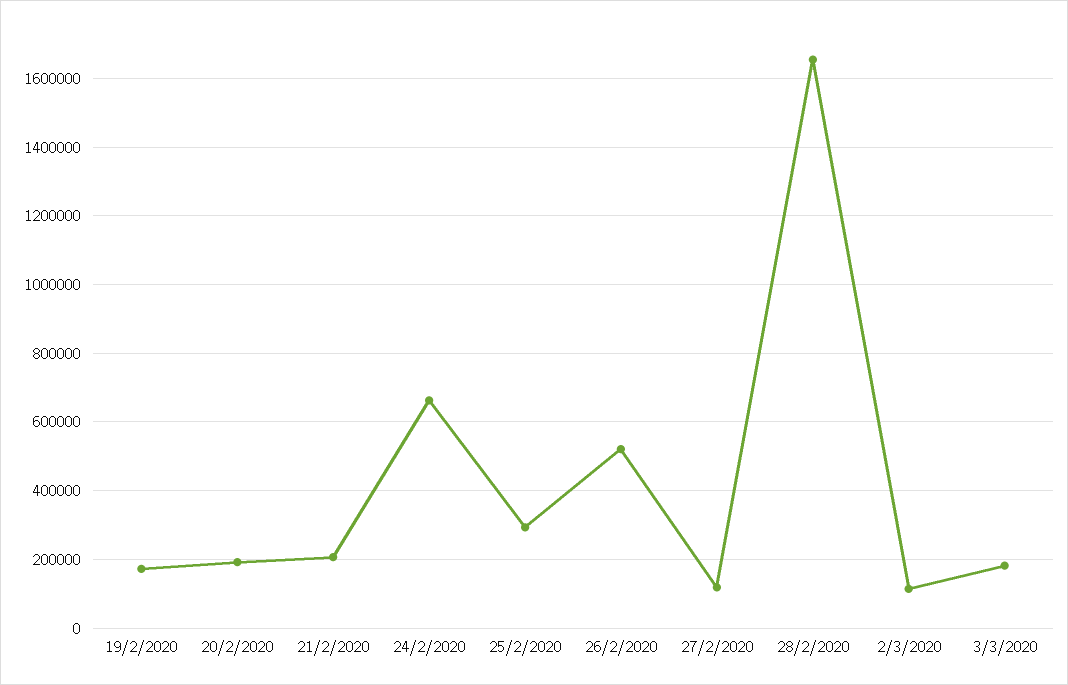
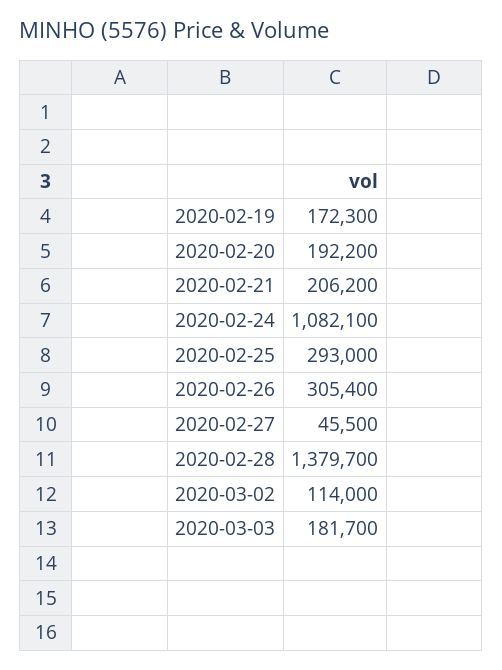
  {
    "19/2/2020": 172300,
    "20/2/2020": 192200,
    "21/2/2020": 206200,
-   "24/2/2020": 660000,
+   "24/2/2020": 1082100,
    "25/2/2020": 293000,
-   "26/2/2020": 520000,
+   "26/2/2020": 305400,
-   "27/2/2020": 120000,
+   "27/2/2020": 45500,
-   "28/2/2020": 1660000,
+   "28/2/2020": 1379700,
    "2/3/2020": 114000,
    "3/3/2020": 181700
  }

